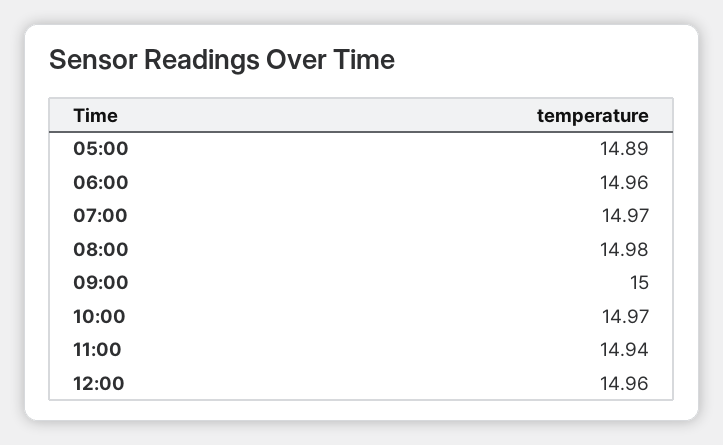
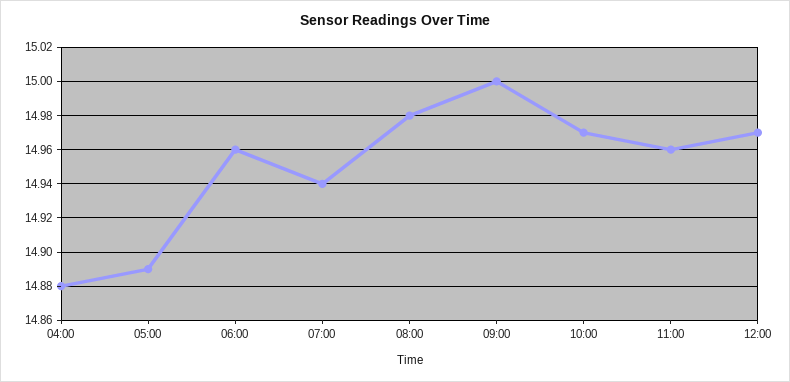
  {
    "05:00": 14.89,
    "06:00": 14.96,
-   "07:00": 14.97,
+   "07:00": 14.94,
    "08:00": 14.98,
    "09:00": 15,
    "10:00": 14.97,
-   "11:00": 14.94,
+   "11:00": 14.96,
-   "12:00": 14.96
+   "12:00": 14.97,
+   "04:00": 14.88
  }

